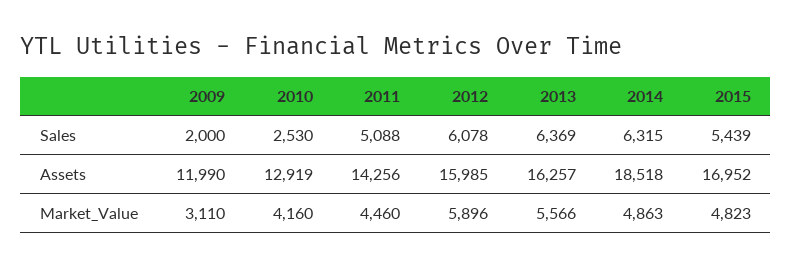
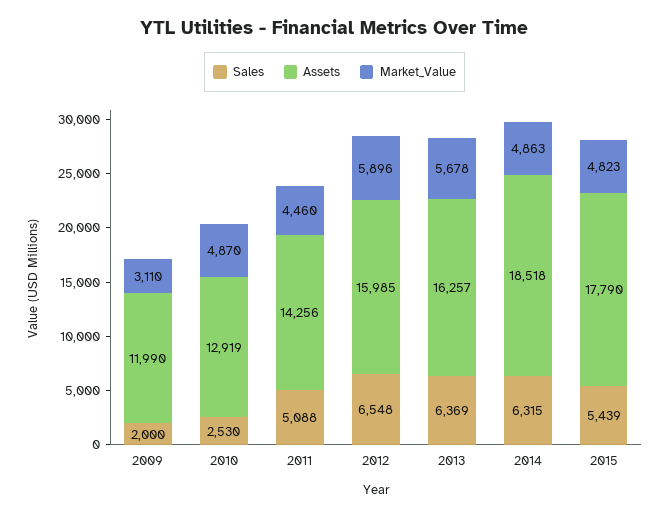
  {
    "Sales": {
      "2009": 2000,
      "2010": 2530,
      "2011": 5088,
-     "2012": 6078,
+     "2012": 6548,
      "2013": 6369,
      "2014": 6315,
      "2015": 5439
    },
    "Assets": {
      "2009": 11990,
      "2010": 12919,
      "2011": 14256,
      "2012": 15985,
      "2013": 16257,
      "2014": 18518,
-     "2015": 16952
+     "2015": 17790
    },
    "Market_Value": {
      "2009": 3110,
-     "2010": 4160,
+     "2010": 4870,
      "2011": 4460,
      "2012": 5896,
-     "2013": 5566,
+     "2013": 5678,
      "2014": 4863,
      "2015": 4823
    }
  }

